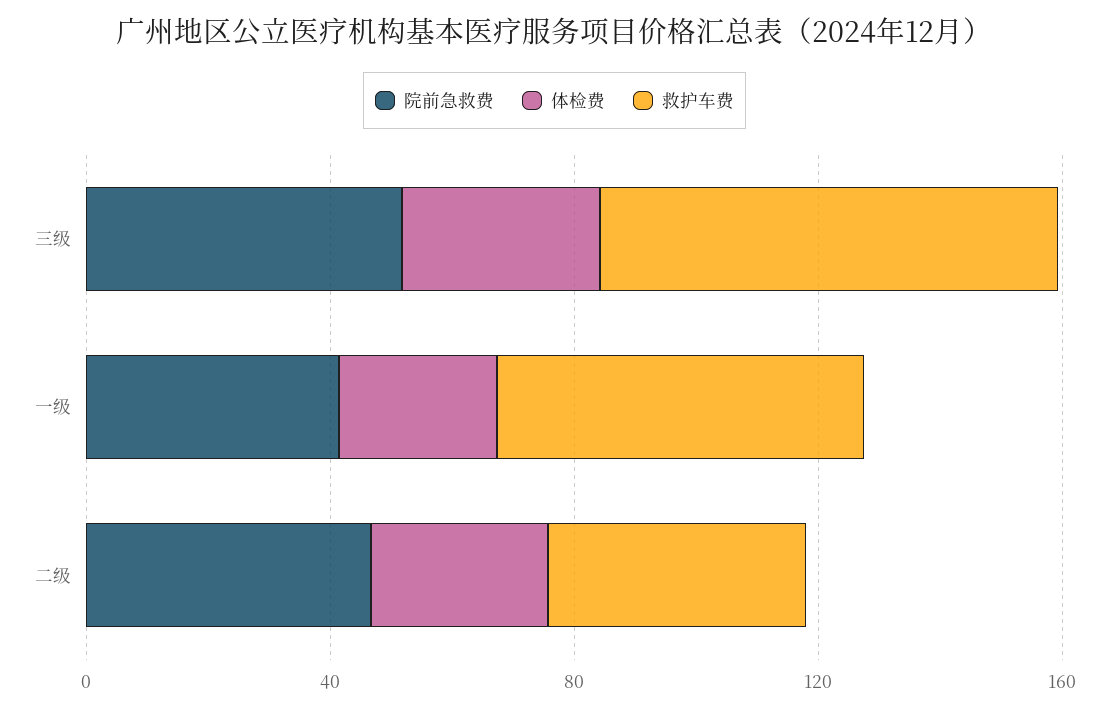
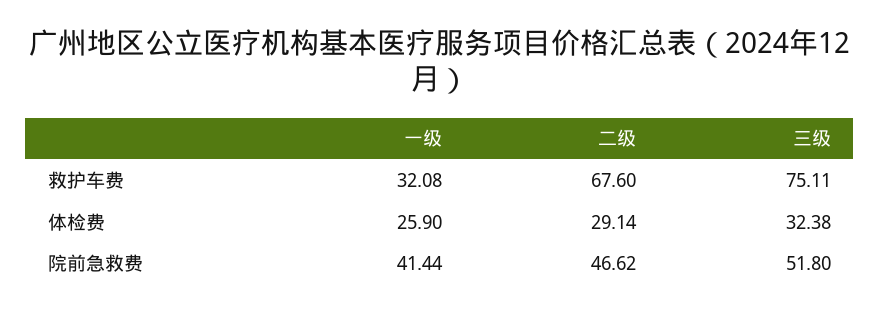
  {
    "院前急救费": {
      "三级": 51.8,
      "一级": 41.44,
      "二级": 46.62
    },
    "体检费": {
      "三级": 32.38,
      "一级": 25.9,
      "二级": 29.14
    },
    "救护车费": {
      "三级": 75.11,
-     "一级": 60,
+     "一级": 32.08,
-     "二级": 40
+     "二级": 67.6
    }
  }

